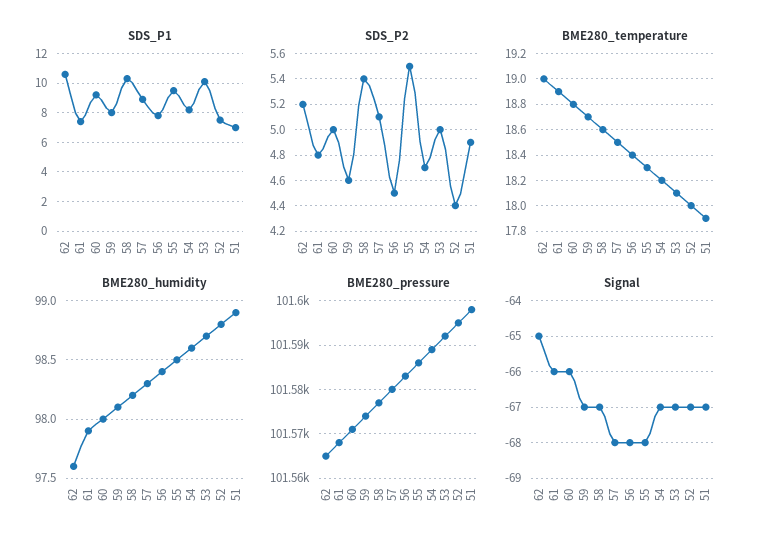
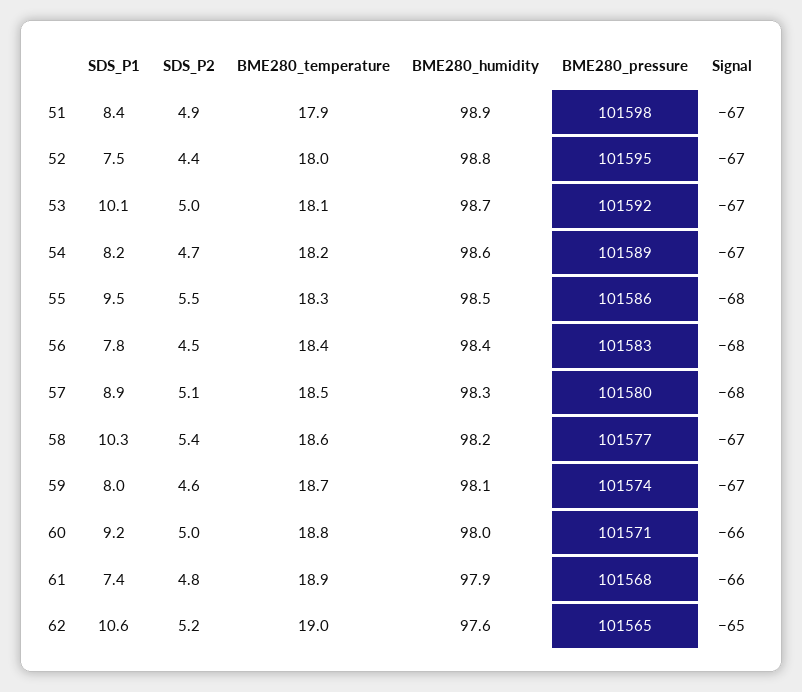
  {
    "SDS_P1": {
      "62": 10.6,
      "61": 7.4,
      "60": 9.2,
      "59": 8,
      "58": 10.3,
      "57": 8.9,
      "56": 7.8,
      "55": 9.5,
      "54": 8.2,
      "53": 10.1,
      "52": 7.5,
-     "51": 7
+     "51": 8.4
    },
    "SDS_P2": {
      "62": 5.2,
      "61": 4.8,
      "60": 5,
      "59": 4.6,
      "58": 5.4,
      "57": 5.1,
      "56": 4.5,
      "55": 5.5,
      "54": 4.7,
      "53": 5,
      "52": 4.4,
      "51": 4.9
    },
    "BME280_temperature": {
      "62": 19,
      "61": 18.9,
      "60": 18.8,
      "59": 18.7,
      "58": 18.6,
      "57": 18.5,
      "56": 18.4,
      "55": 18.3,
      "54": 18.2,
      "53": 18.1,
      "52": 18,
      "51": 17.9
    },
    "BME280_humidity": {
      "62": 97.6,
      "61": 97.9,
      "60": 98,
      "59": 98.1,
      "58": 98.2,
      "57": 98.3,
      "56": 98.4,
      "55": 98.5,
      "54": 98.6,
      "53": 98.7,
      "52": 98.8,
      "51": 98.9
    },
    "BME280_pressure": {
      "62": 101565,
      "61": 101568,
      "60": 101571,
      "59": 101574,
      "58": 101577,
      "57": 101580,
      "56": 101583,
      "55": 101586,
      "54": 101589,
      "53": 101592,
      "52": 101595,
      "51": 101598
    },
    "Signal": {
      "62": -65,
      "61": -66,
      "60": -66,
      "59": -67,
      "58": -67,
      "57": -68,
      "56": -68,
      "55": -68,
      "54": -67,
      "53": -67,
      "52": -67,
      "51": -67
    }
  }

